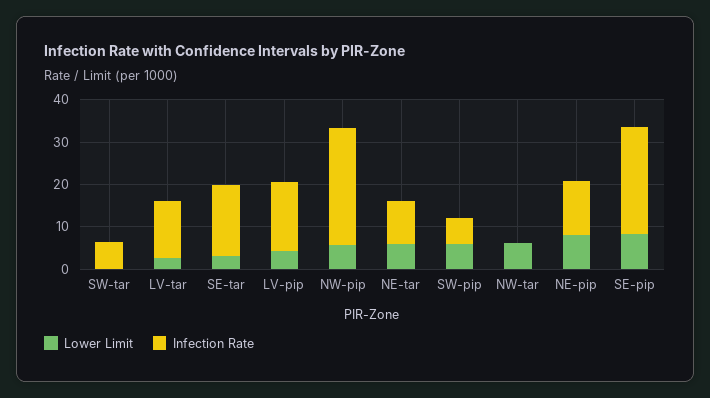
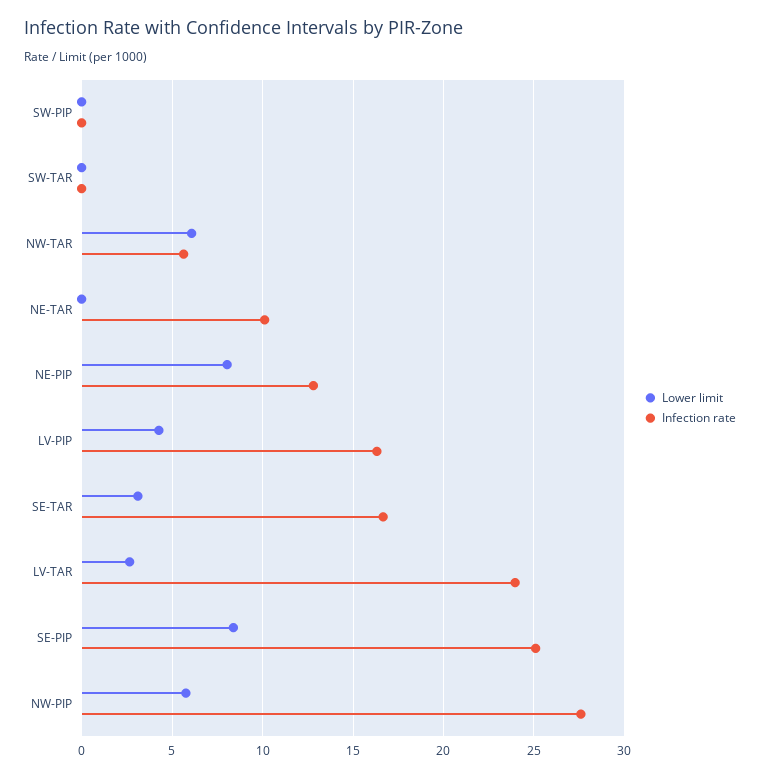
  {
    "Lower Limit": {
      "SW-tar": 0,
      "LV-tar": 2.5,
      "SE-tar": 3,
      "LV-pip": 4.5,
      "NW-pip": 6,
-     "NE-tar": 6,
+     "NE-tar": 0,
-     "SW-pip": 6,
+     "SW-pip": 0,
      "NW-tar": 6,
      "NE-pip": 8,
      "SE-pip": 8.5
    },
    "Infection Rate": {
-     "SW-tar": 6,
+     "SW-tar": 0,
-     "LV-tar": 14,
+     "LV-tar": 24,
      "SE-tar": 16.5,
      "LV-pip": 16.5,
      "NW-pip": 27.5,
      "NE-tar": 10,
-     "SW-pip": 6,
+     "SW-pip": 0,
-     "NW-tar": 0,
+     "NW-tar": 5.5,
      "NE-pip": 13,
      "SE-pip": 25
    }
  }

